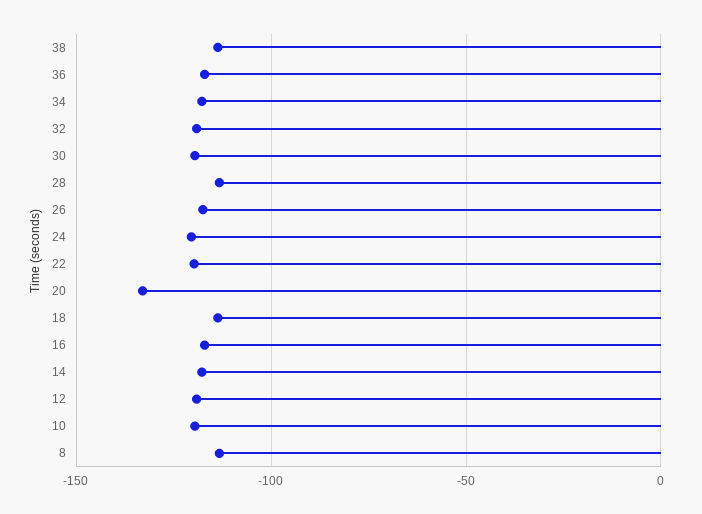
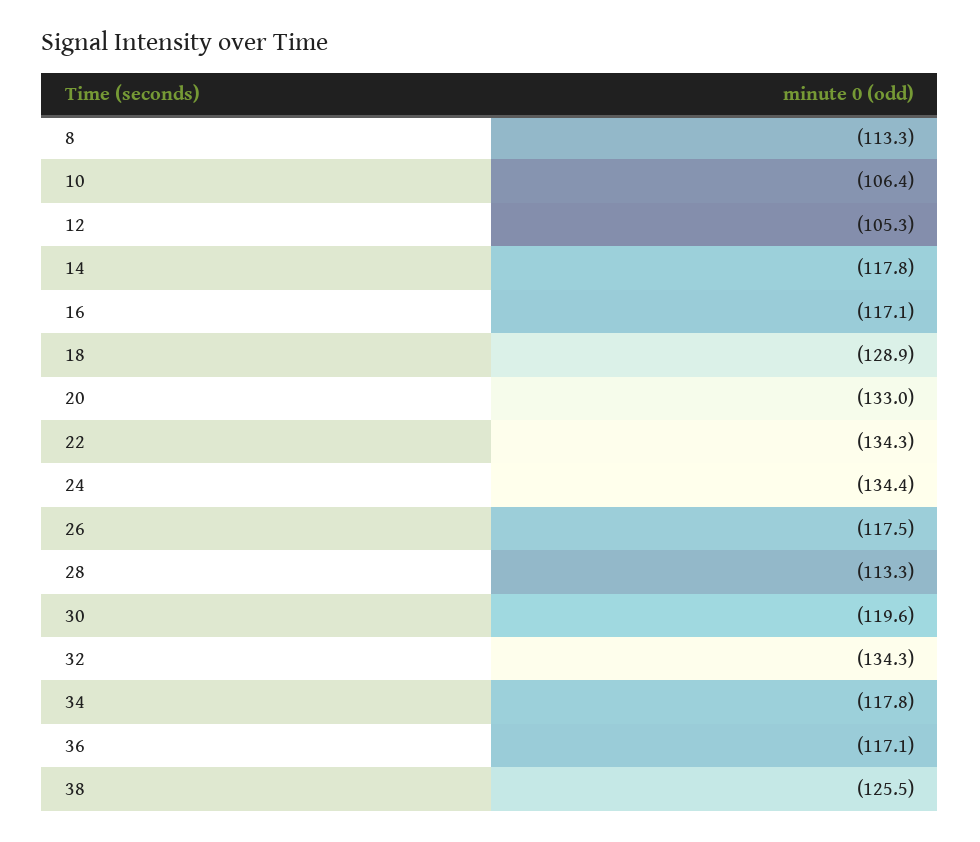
  {
-   "38": -115,
+   "38": -125.5,
    "36": -117.1,
    "34": -117.8,
-   "32": -120,
+   "32": -134.3,
    "30": -119.6,
    "28": -113.3,
    "26": -117.5,
-   "24": -120,
+   "24": -134.4,
-   "22": -120,
+   "22": -134.3,
    "20": -133,
-   "18": -115,
+   "18": -128.9,
    "16": -117.1,
    "14": -117.8,
-   "12": -120,
+   "12": -105.3,
-   "10": -120,
+   "10": -106.4,
    "8": -113.3
  }

